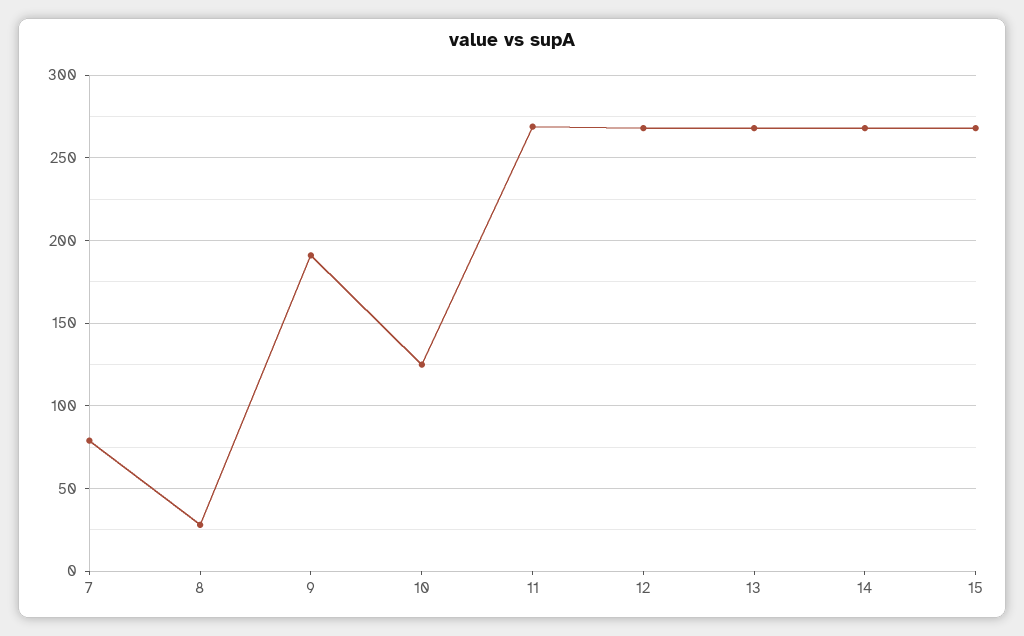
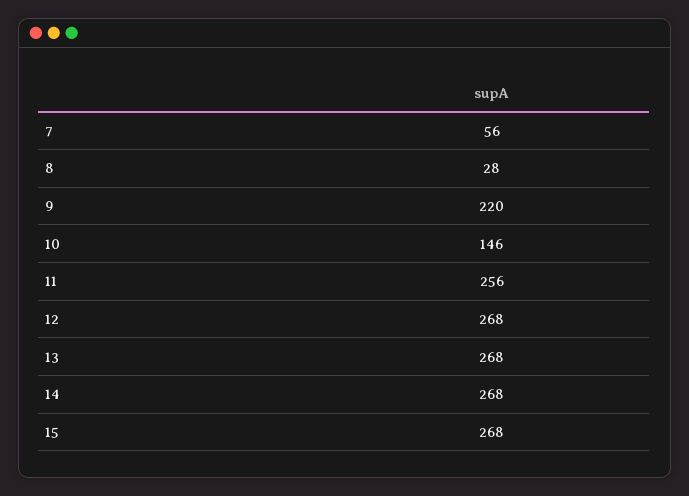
  {
-   "7": 80,
+   "7": 56,
    "8": 28,
-   "9": 190,
+   "9": 220,
-   "10": 125,
+   "10": 146,
-   "11": 270,
+   "11": 256,
    "12": 268,
    "13": 268,
    "14": 268,
    "15": 268
  }

